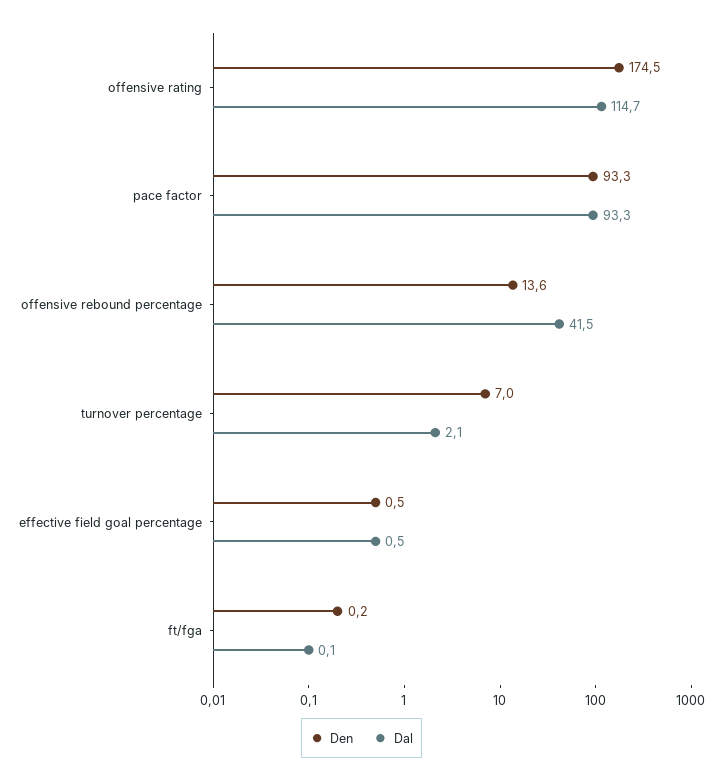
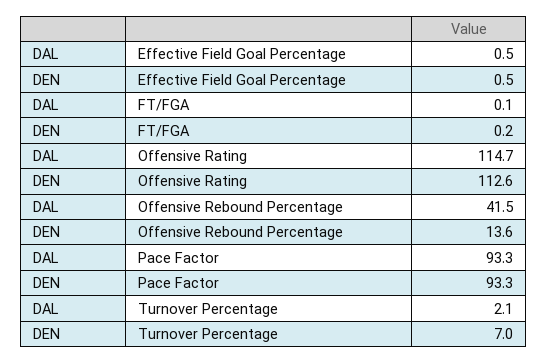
  {
    "Den": {
-     "offensive rating": 174.5,
+     "offensive rating": 112.6,
      "pace factor": 93.3,
      "offensive rebound percentage": 13.6,
      "turnover percentage": 7,
      "effective field goal percentage": 0.5,
      "ft/fga": 0.2
    },
    "Dal": {
      "offensive rating": 114.7,
      "pace factor": 93.3,
      "offensive rebound percentage": 41.5,
      "turnover percentage": 2.1,
      "effective field goal percentage": 0.5,
      "ft/fga": 0.1
    }
  }

